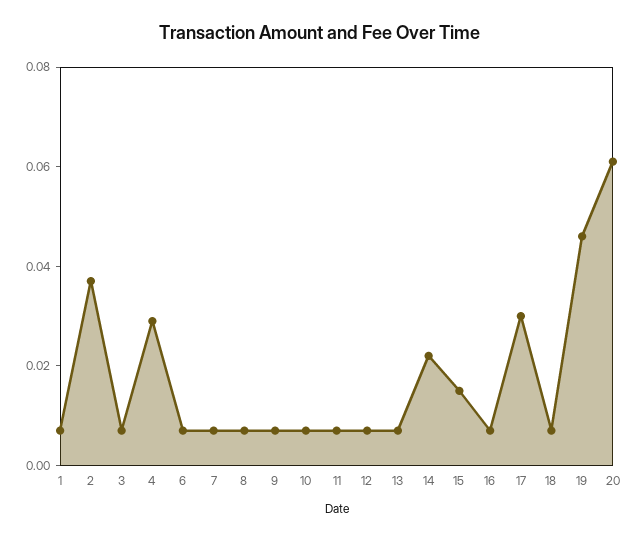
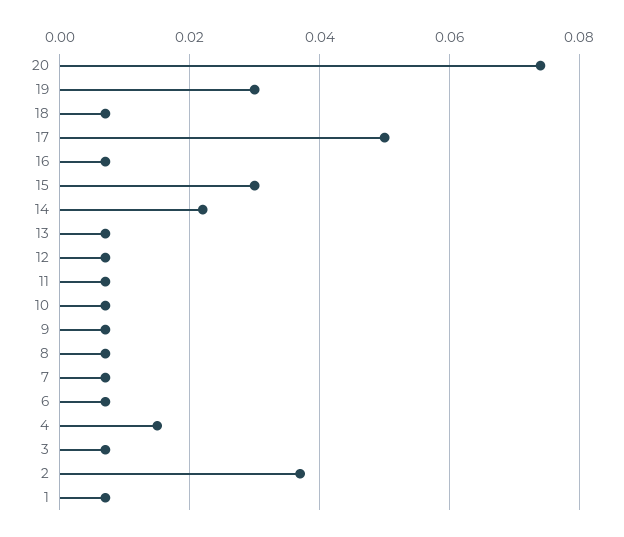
  {
    "1": 0.005,
    "2": 0.035,
    "3": 0.005,
-   "4": 0.03,
+   "4": 0.015,
    "6": 0.005,
    "7": 0.005,
    "8": 0.005,
    "9": 0.005,
    "10": 0.005,
    "11": 0.005,
    "12": 0.005,
    "13": 0.005,
    "14": 0.02,
-   "15": 0.015,
+   "15": 0.03,
    "16": 0.005,
-   "17": 0.03,
+   "17": 0.05,
    "18": 0.005,
-   "19": 0.045,
+   "19": 0.03,
-   "20": 0.06
+   "20": 0.075
  }

